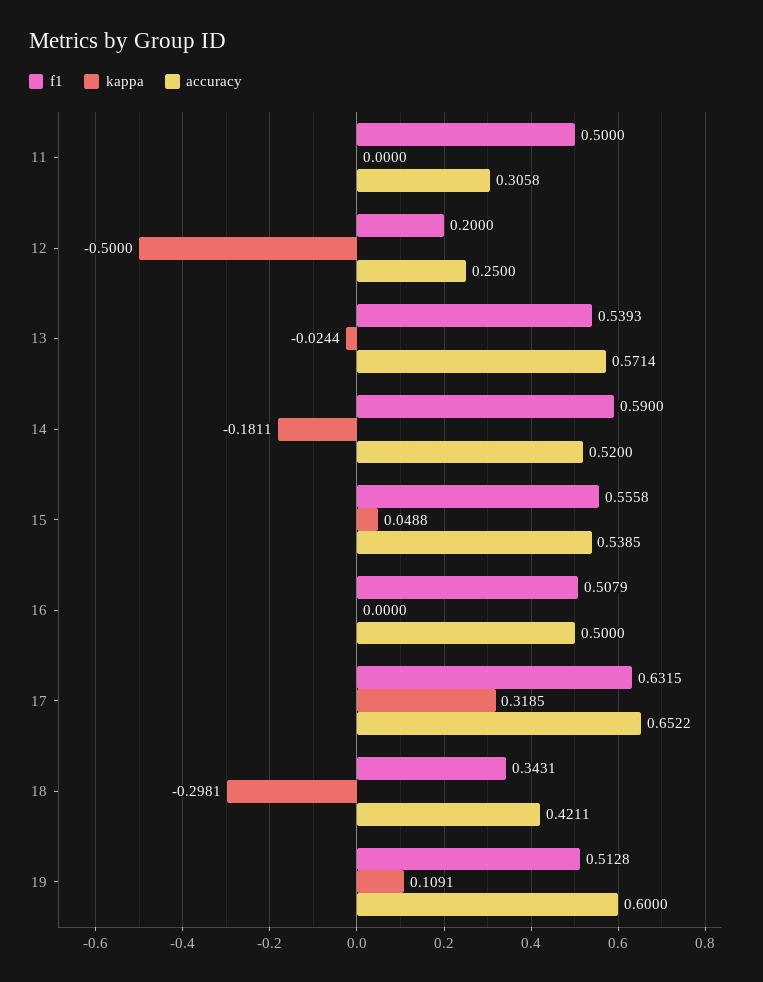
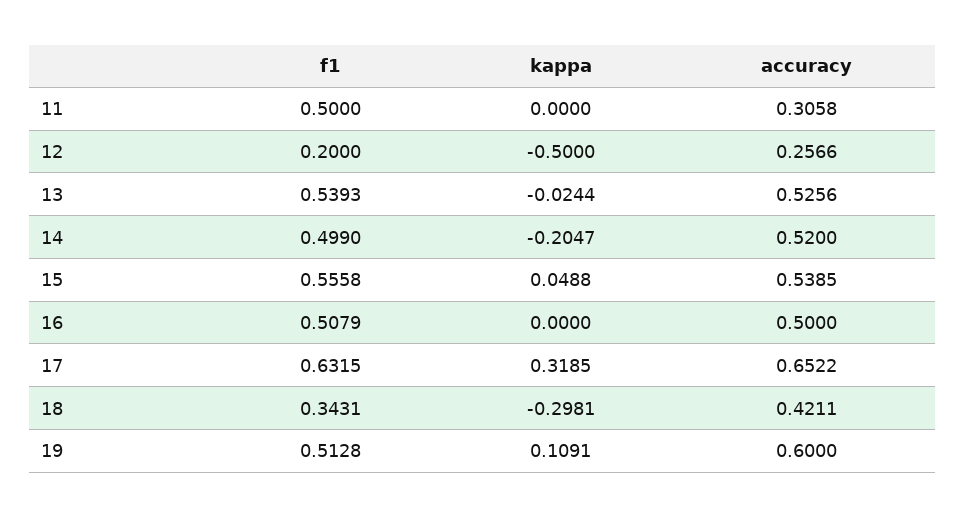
  {
    "f1": {
      "11": 0.5,
      "12": 0.2,
      "13": 0.5393,
-     "14": 0.59,
+     "14": 0.499,
      "15": 0.5558,
      "16": 0.5079,
      "17": 0.6315,
      "18": 0.3431,
      "19": 0.5128
    },
    "kappa": {
      "11": 0,
      "12": -0.5,
      "13": -0.0244,
-     "14": -0.1811,
+     "14": -0.2047,
      "15": 0.0488,
      "16": 0,
      "17": 0.3185,
      "18": -0.2981,
      "19": 0.1091
    },
    "accuracy": {
      "11": 0.3058,
-     "12": 0.25,
+     "12": 0.2566,
-     "13": 0.5714,
+     "13": 0.5256,
      "14": 0.52,
      "15": 0.5385,
      "16": 0.5,
      "17": 0.6522,
      "18": 0.4211,
      "19": 0.6
    }
  }

